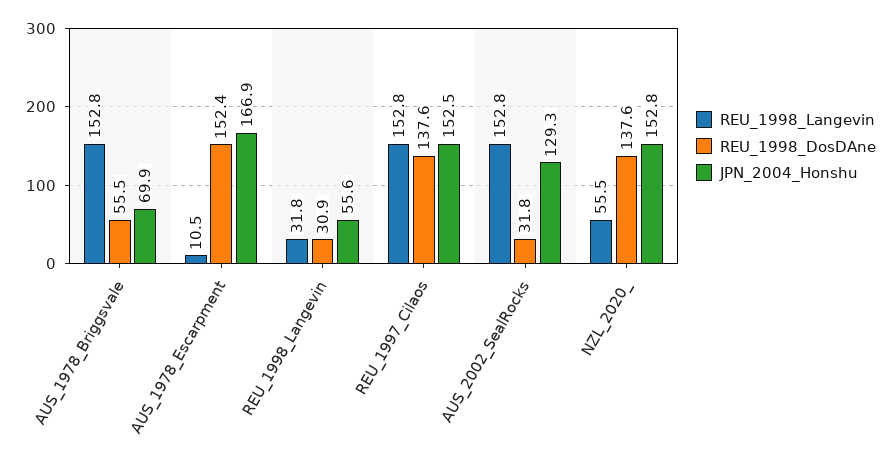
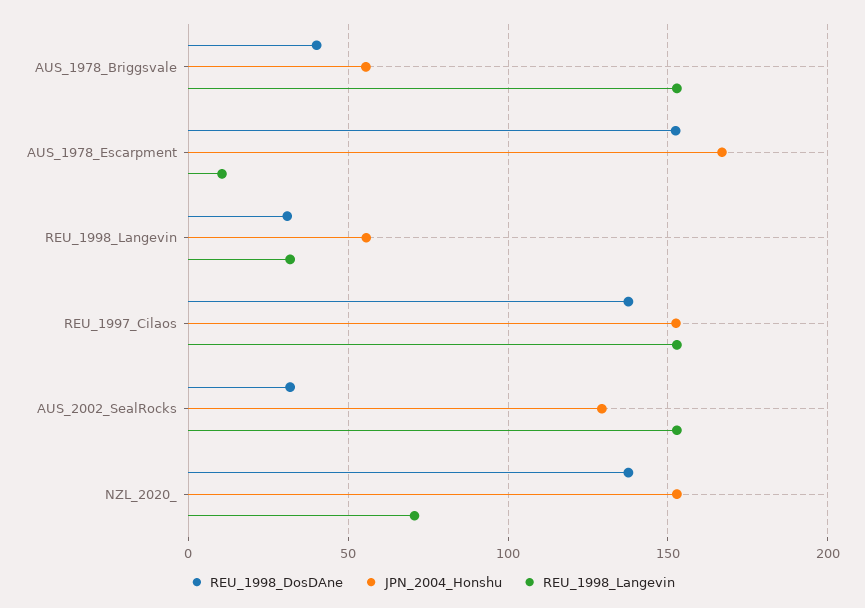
  {
    "REU_1998_Langevin": {
      "AUS_1978_Briggsvale": 152.8,
      "AUS_1978_Escarpment": 10.5,
      "REU_1998_Langevin": 31.8,
      "REU_1997_Cilaos": 152.8,
      "AUS_2002_SealRocks": 152.8,
-     "NZL_2020_": 55.5
+     "NZL_2020_": 70
    },
    "REU_1998_DosDAne": {
-     "AUS_1978_Briggsvale": 55.5,
+     "AUS_1978_Briggsvale": 40,
      "AUS_1978_Escarpment": 152.4,
      "REU_1998_Langevin": 30.9,
      "REU_1997_Cilaos": 137.6,
      "AUS_2002_SealRocks": 31.8,
      "NZL_2020_": 137.6
    },
    "JPN_2004_Honshu": {
-     "AUS_1978_Briggsvale": 69.9,
+     "AUS_1978_Briggsvale": 55,
      "AUS_1978_Escarpment": 166.9,
      "REU_1998_Langevin": 55.6,
      "REU_1997_Cilaos": 152.5,
      "AUS_2002_SealRocks": 129.3,
      "NZL_2020_": 152.8
    }
  }

